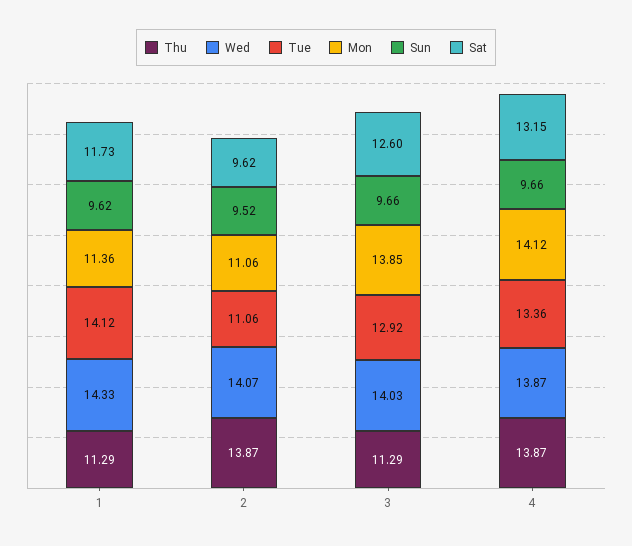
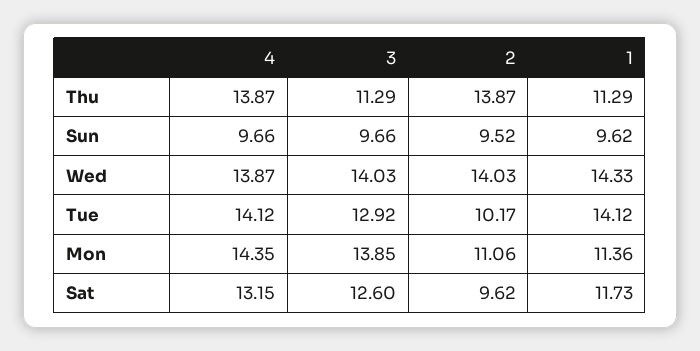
  {
    "Thu": {
      "1": 11.29,
      "2": 13.87,
      "3": 11.29,
      "4": 13.87
    },
    "Wed": {
      "1": 14.33,
-     "2": 14.07,
+     "2": 14.03,
      "3": 14.03,
      "4": 13.87
    },
    "Tue": {
      "1": 14.12,
-     "2": 11.06,
+     "2": 10.17,
      "3": 12.92,
-     "4": 13.36
+     "4": 14.12
    },
    "Mon": {
      "1": 11.36,
      "2": 11.06,
      "3": 13.85,
-     "4": 14.12
+     "4": 14.35
    },
    "Sun": {
      "1": 9.62,
      "2": 9.52,
      "3": 9.66,
      "4": 9.66
    },
    "Sat": {
      "1": 11.73,
      "2": 9.62,
      "3": 12.6,
      "4": 13.15
    }
  }

